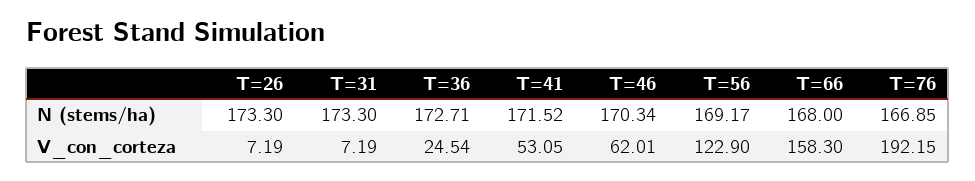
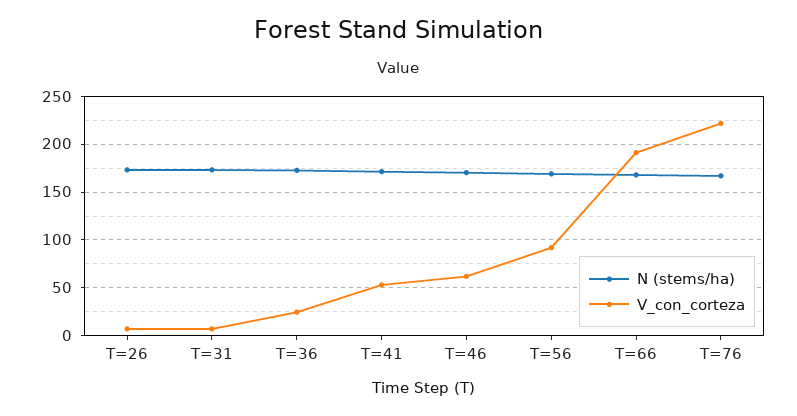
  {
    "N (stems/ha)": {
      "T=26": 173.3,
      "T=31": 173.3,
      "T=36": 172.71,
      "T=41": 171.52,
      "T=46": 170.34,
      "T=56": 169.17,
      "T=66": 168,
      "T=76": 166.85
    },
    "V_con_corteza": {
      "T=26": 7.19,
      "T=31": 7.19,
      "T=36": 24.54,
      "T=41": 53.05,
      "T=46": 62.01,
-     "T=56": 122.9,
+     "T=56": 90,
-     "T=66": 158.3,
+     "T=66": 190,
-     "T=76": 192.15
+     "T=76": 220
    }
  }

